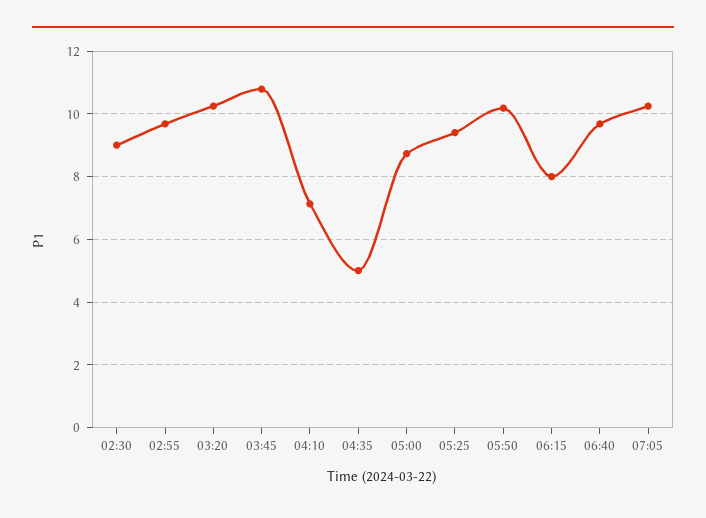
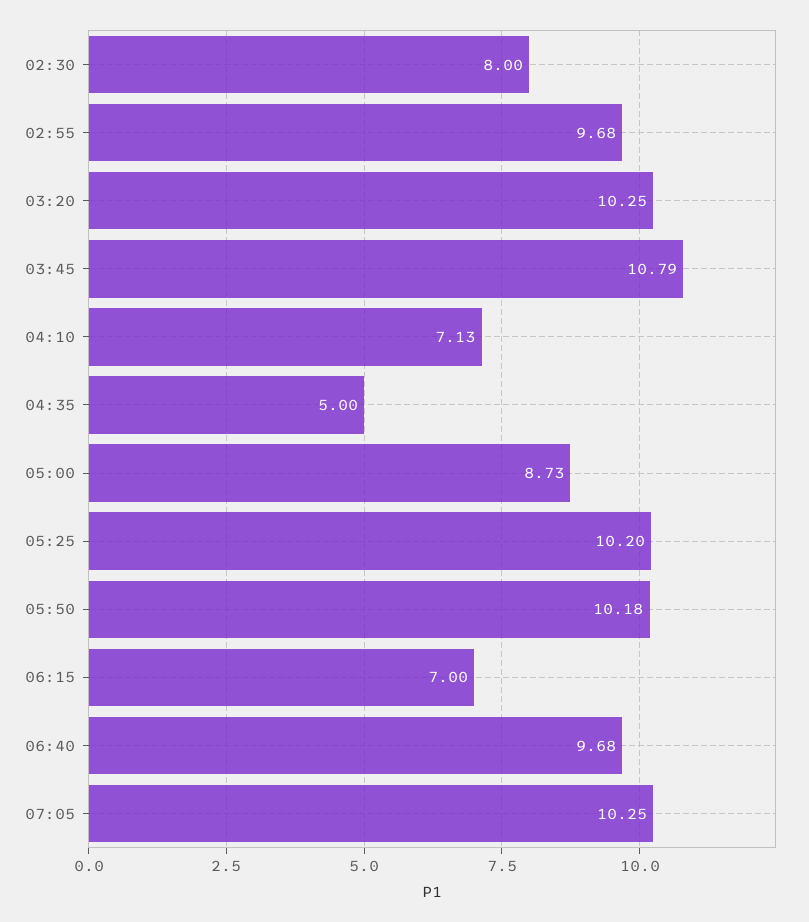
  {
-   "02:30": 9,
+   "02:30": 8,
    "02:55": 9.68,
    "03:20": 10.25,
    "03:45": 10.79,
    "04:10": 7.13,
    "04:35": 5,
    "05:00": 8.73,
-   "05:25": 9.4,
+   "05:25": 10.2,
    "05:50": 10.18,
-   "06:15": 8,
+   "06:15": 7,
    "06:40": 9.68,
    "07:05": 10.25
  }

